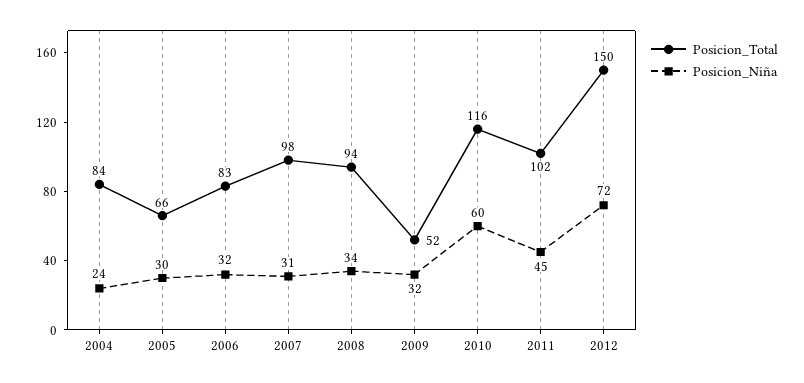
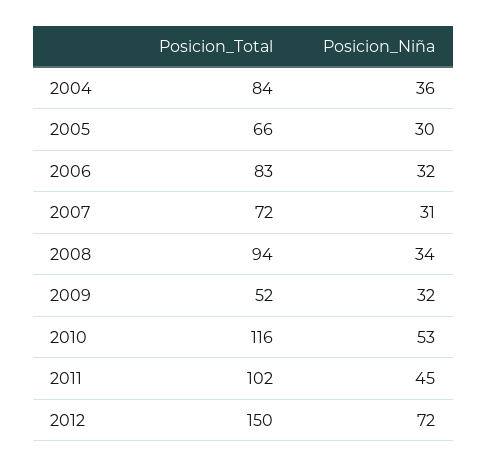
  {
    "Posicion_Total": {
      "2004": 84,
      "2005": 66,
      "2006": 83,
-     "2007": 98,
+     "2007": 72,
      "2008": 94,
      "2009": 52,
      "2010": 116,
      "2011": 102,
      "2012": 150
    },
    "Posicion_Niña": {
-     "2004": 24,
+     "2004": 36,
      "2005": 30,
      "2006": 32,
      "2007": 31,
      "2008": 34,
      "2009": 32,
-     "2010": 60,
+     "2010": 53,
      "2011": 45,
      "2012": 72
    }
  }

